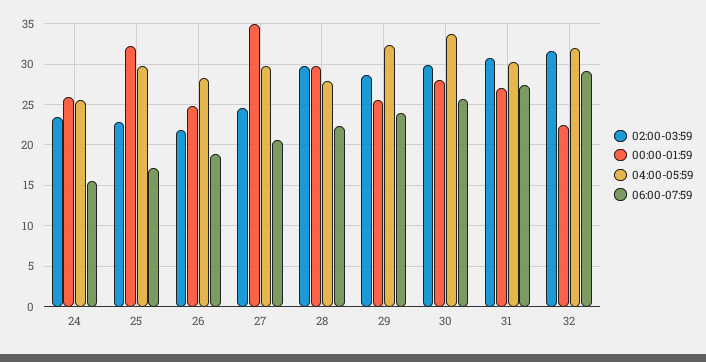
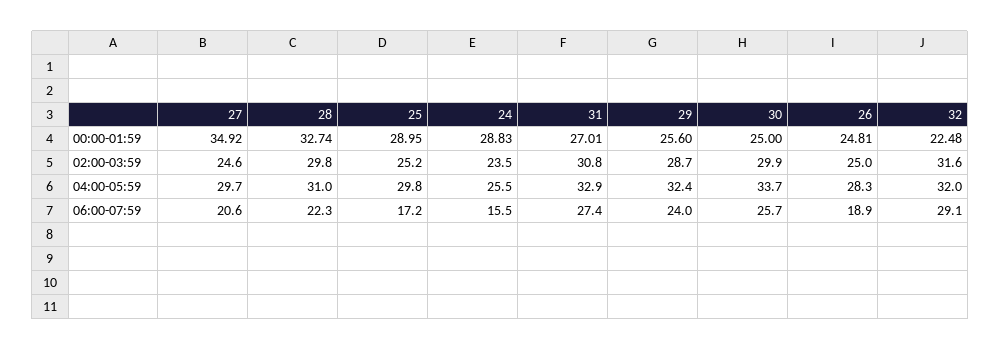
  {
    "02:00-03:59": {
      "24": 23.5,
-     "25": 23,
+     "25": 25.2,
-     "26": 22,
+     "26": 25,
      "27": 24.6,
      "28": 29.8,
      "29": 28.7,
      "30": 29.9,
      "31": 30.8,
      "32": 31.6
    },
    "00:00-01:59": {
-     "24": 26,
+     "24": 28.83,
-     "25": 32,
+     "25": 28.95,
      "26": 24.81,
      "27": 34.92,
-     "28": 30,
+     "28": 32.74,
      "29": 25.6,
-     "30": 28,
+     "30": 25,
      "31": 27.01,
      "32": 22.48
    },
    "04:00-05:59": {
      "24": 25.5,
      "25": 29.8,
      "26": 28.3,
      "27": 29.7,
-     "28": 28,
+     "28": 31,
      "29": 32.4,
      "30": 33.7,
-     "31": 30,
+     "31": 32.9,
      "32": 32
    },
    "06:00-07:59": {
      "24": 15.5,
      "25": 17.2,
      "26": 18.9,
      "27": 20.6,
      "28": 22.3,
      "29": 24,
      "30": 25.7,
      "31": 27.4,
      "32": 29.1
    }
  }

